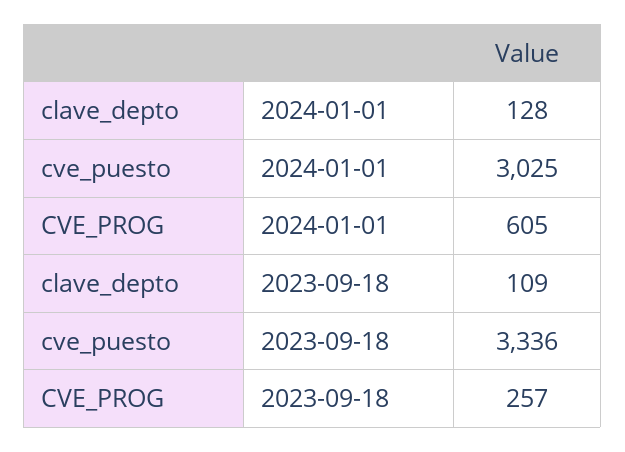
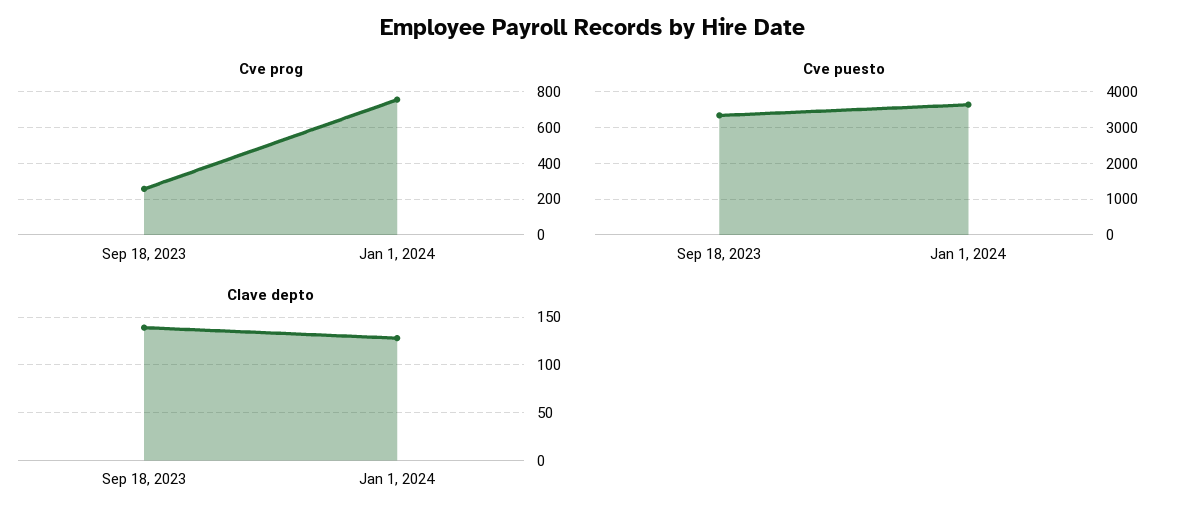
  {
    "clave_depto": {
      "2024-01-01": 128,
-     "2023-09-18": 109
+     "2023-09-18": 140
    },
    "cve_puesto": {
-     "2024-01-01": 3025,
+     "2024-01-01": 3600,
      "2023-09-18": 3336
    },
    "CVE_PROG": {
-     "2024-01-01": 605,
+     "2024-01-01": 750,
      "2023-09-18": 257
    }
  }

